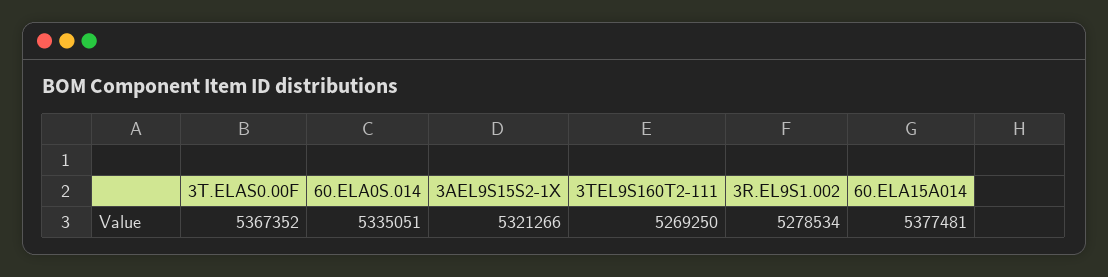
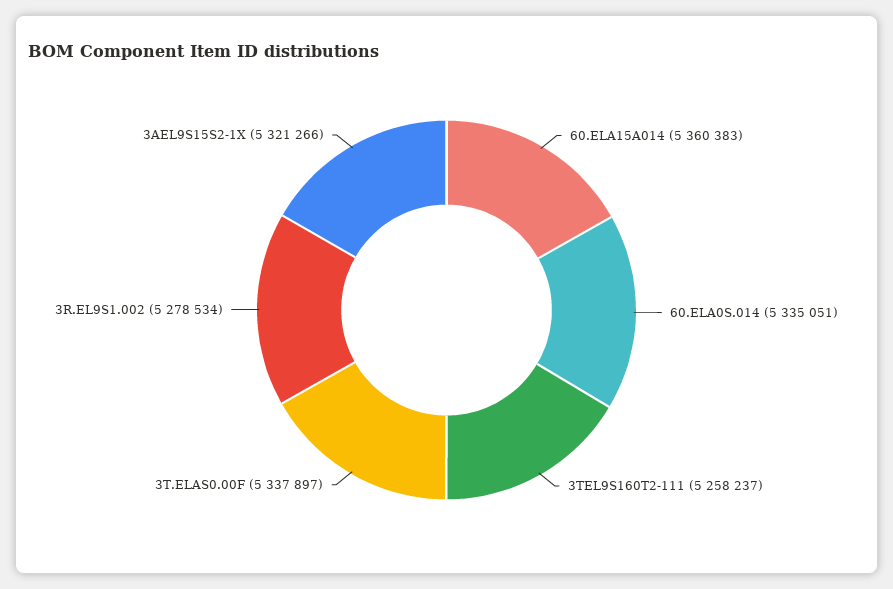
  {
-   "3T.ELAS0.00F": 5367352,
+   "3T.ELAS0.00F": 5337897,
    "60.ELA0S.014": 5335051,
    "3AEL9S15S2-1X": 5321266,
-   "3TEL9S160T2-111": 5269250,
+   "3TEL9S160T2-111": 5258237,
    "3R.EL9S1.002": 5278534,
-   "60.ELA15A014": 5377481
+   "60.ELA15A014": 5360383
  }

